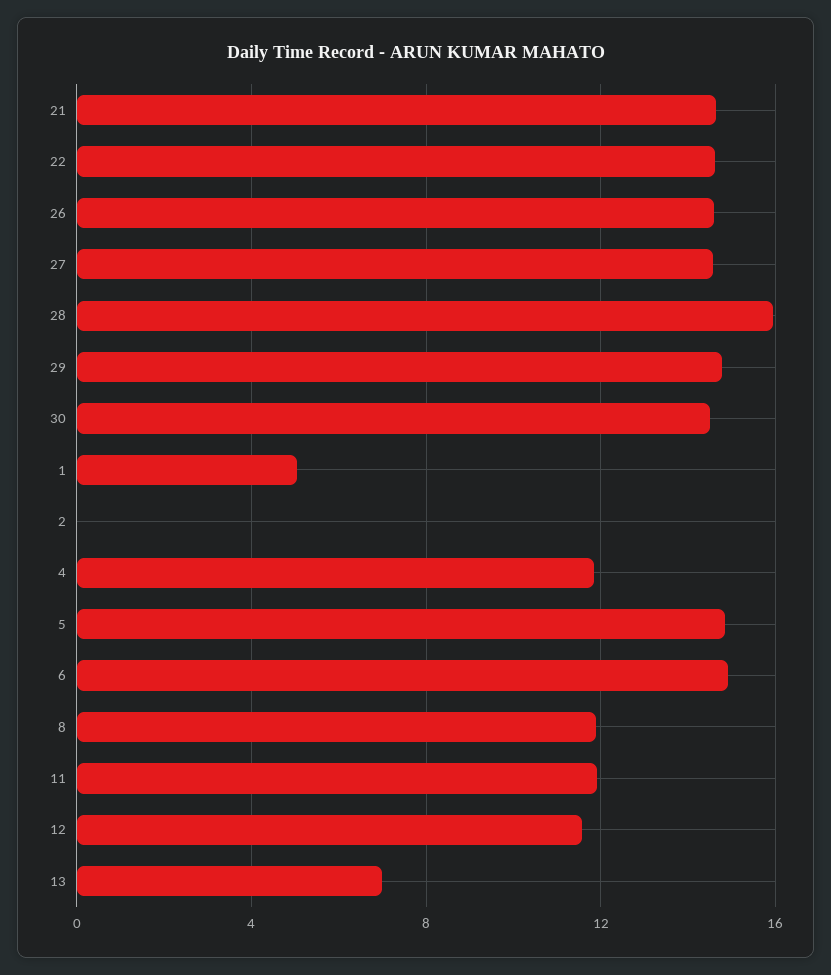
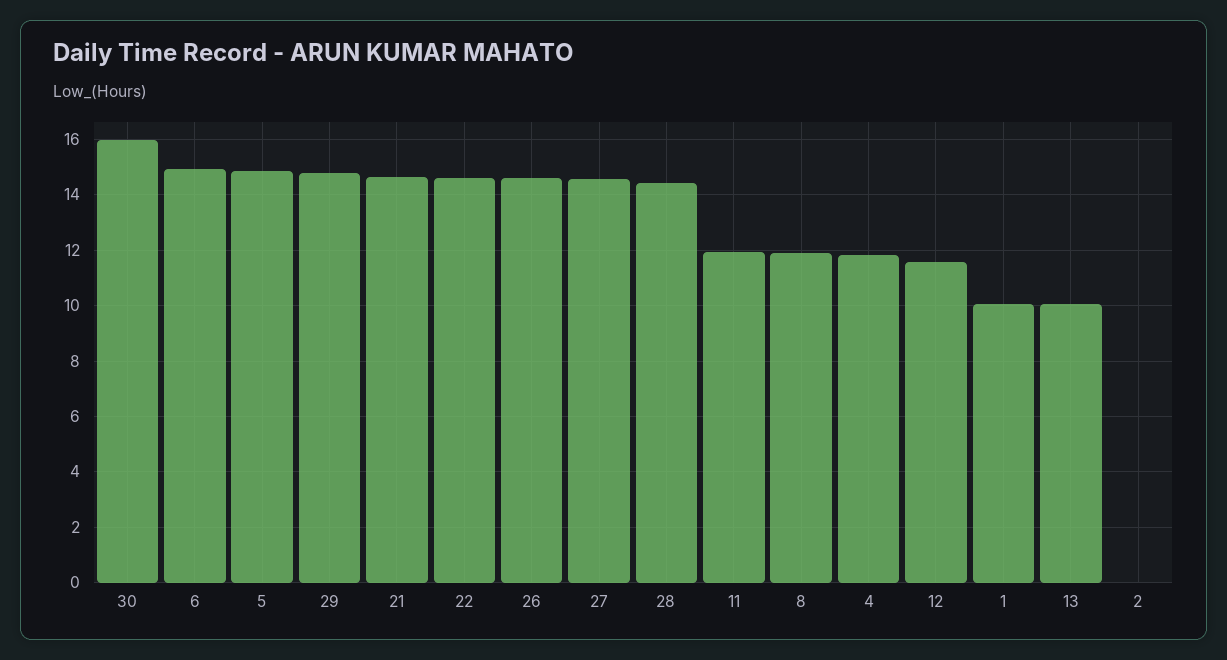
  {
    "21": 14.75,
    "22": 14.5,
    "26": 14.5,
    "27": 14.5,
-   "28": 16,
+   "28": 14.5,
    "29": 14.75,
-   "30": 14.5,
+   "30": 16,
-   "1": 5,
+   "1": 10,
    "2": 0,
    "4": 11.75,
    "5": 14.75,
    "6": 15,
    "8": 12,
    "11": 12,
    "12": 11.5,
-   "13": 7
+   "13": 10
  }

